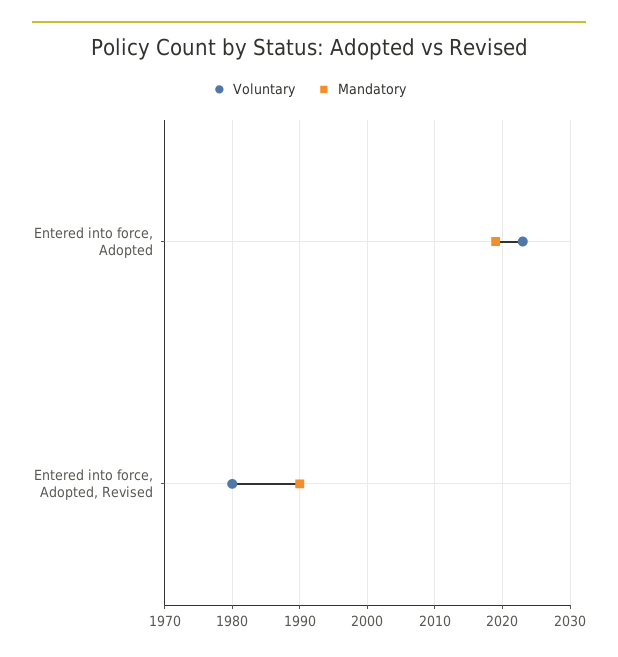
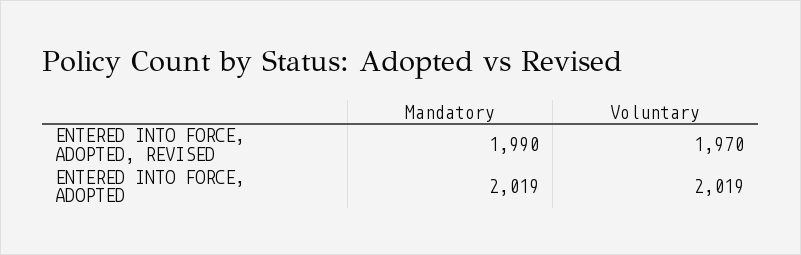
  {
    "Voluntary": {
-     "Entered into force, Adopted": 2023,
+     "Entered into force, Adopted": 2019,
-     "Entered into force, Adopted, Revised": 1980
+     "Entered into force, Adopted, Revised": 1970
    },
    "Mandatory": {
      "Entered into force, Adopted": 2019,
      "Entered into force, Adopted, Revised": 1990
    }
  }

